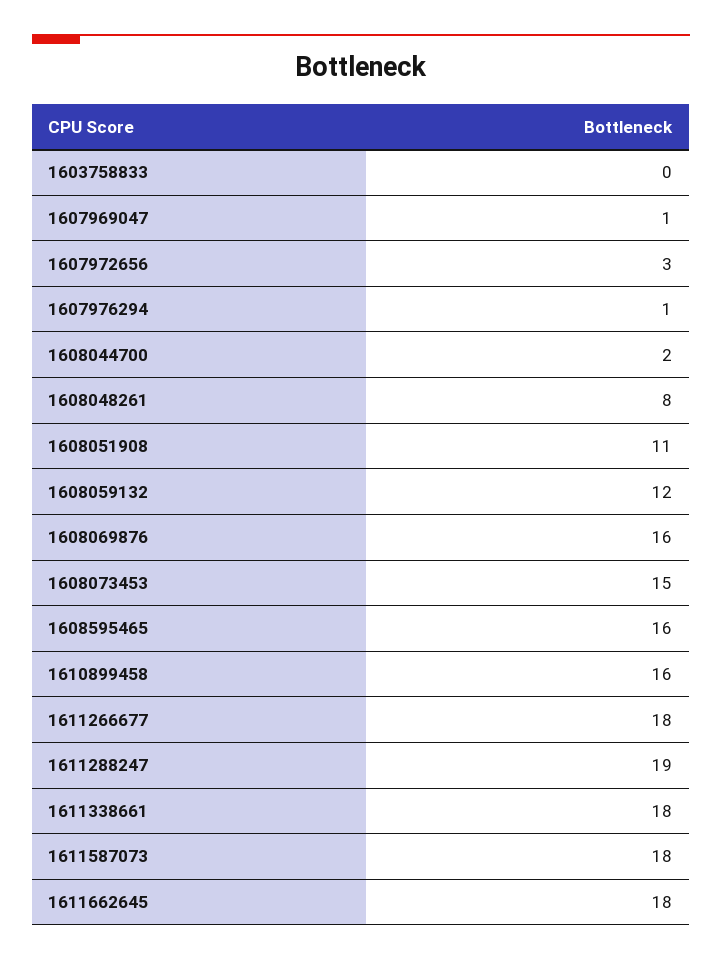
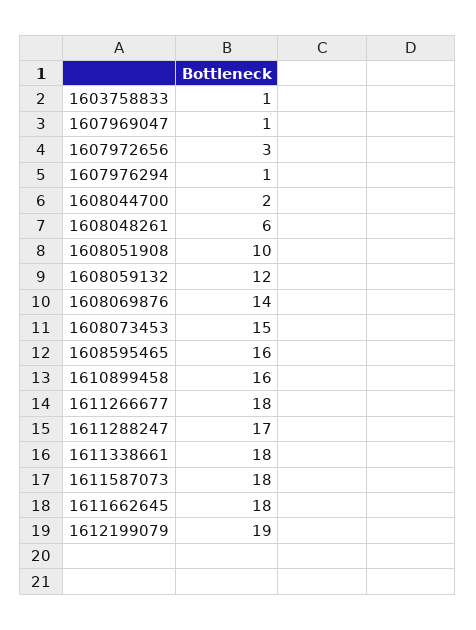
  {
-   "1603758833": 0,
+   "1603758833": 1,
    "1607969047": 1,
    "1607972656": 3,
    "1607976294": 1,
    "1608044700": 2,
-   "1608048261": 8,
+   "1608048261": 6,
-   "1608051908": 11,
+   "1608051908": 10,
    "1608059132": 12,
-   "1608069876": 16,
+   "1608069876": 14,
    "1608073453": 15,
    "1608595465": 16,
    "1610899458": 16,
    "1611266677": 18,
-   "1611288247": 19,
+   "1611288247": 17,
    "1611338661": 18,
    "1611587073": 18,
-   "1611662645": 18
+   "1611662645": 18,
+   "1612199079": 19
  }

